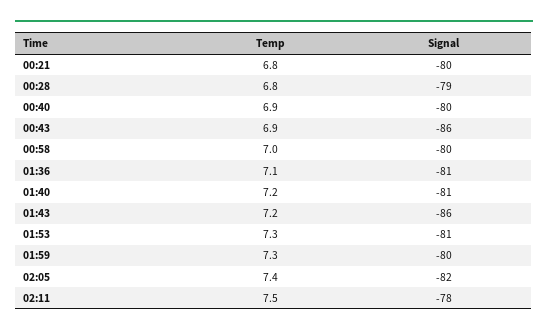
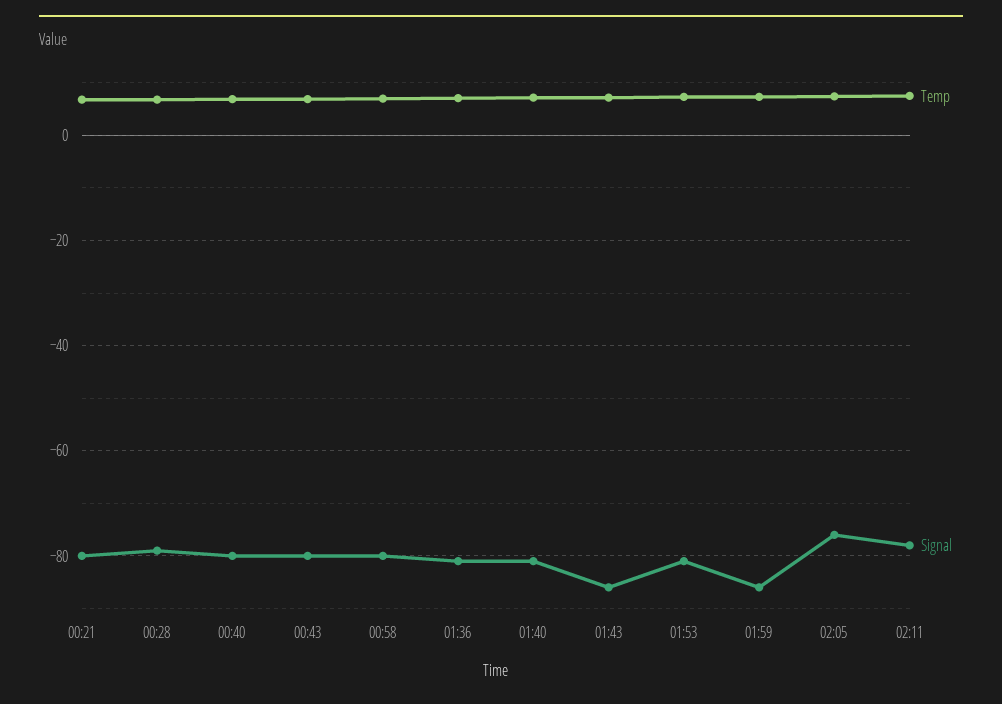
  {
    "Temp": {
      "00:21": 6.8,
      "00:28": 6.8,
      "00:40": 6.9,
      "00:43": 6.9,
      "00:58": 7,
      "01:36": 7.1,
      "01:40": 7.2,
      "01:43": 7.2,
      "01:53": 7.3,
      "01:59": 7.3,
      "02:05": 7.4,
      "02:11": 7.5
    },
    "Signal": {
      "00:21": -80,
      "00:28": -79,
      "00:40": -80,
-     "00:43": -86,
+     "00:43": -80,
      "00:58": -80,
      "01:36": -81,
      "01:40": -81,
      "01:43": -86,
      "01:53": -81,
-     "01:59": -80,
+     "01:59": -86,
-     "02:05": -82,
+     "02:05": -76,
      "02:11": -78
    }
  }

